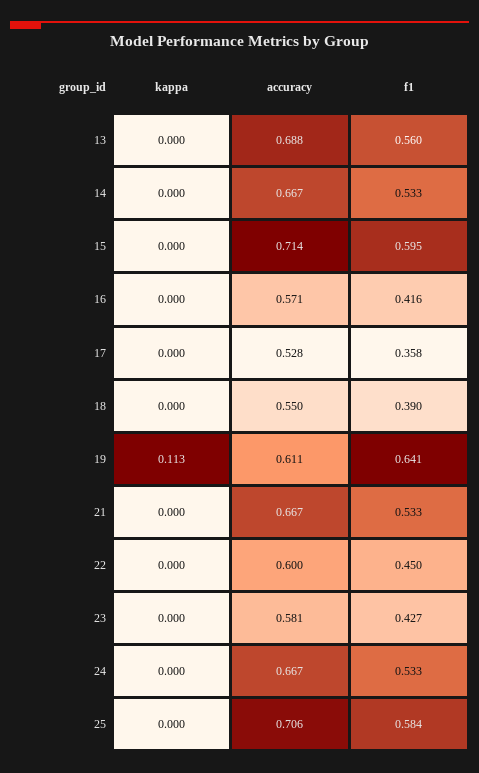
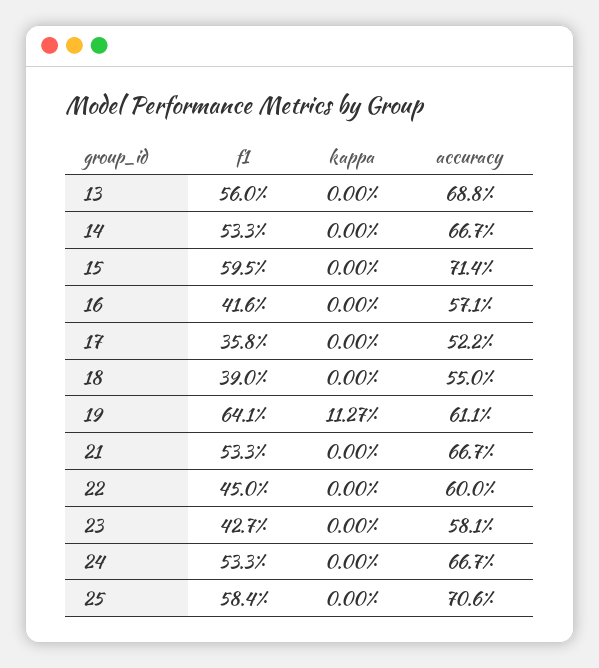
  {
    "kappa": {
      "13": 0,
      "14": 0,
      "15": 0,
      "16": 0,
      "17": 0,
      "18": 0,
      "19": 0.1127,
      "21": 0,
      "22": 0,
      "23": 0,
      "24": 0,
      "25": 0
    },
    "accuracy": {
      "13": 0.688,
      "14": 0.667,
      "15": 0.714,
      "16": 0.571,
-     "17": 0.528,
+     "17": 0.522,
      "18": 0.55,
      "19": 0.611,
      "21": 0.667,
      "22": 0.6,
      "23": 0.581,
      "24": 0.667,
      "25": 0.706
    },
    "f1": {
      "13": 0.56,
      "14": 0.533,
      "15": 0.595,
      "16": 0.416,
      "17": 0.358,
      "18": 0.39,
      "19": 0.641,
      "21": 0.533,
      "22": 0.45,
      "23": 0.427,
      "24": 0.533,
      "25": 0.584
    }
  }

